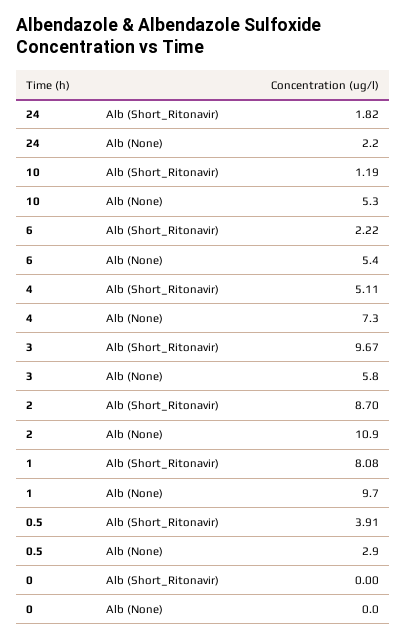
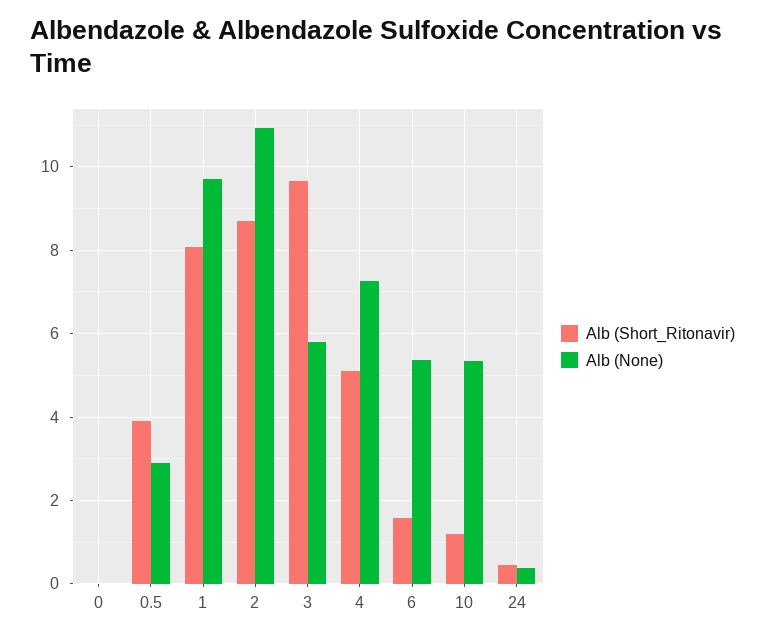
  {
    "Alb (Short_Ritonavir)": {
-     "24": 1.82,
+     "24": 0.4,
      "10": 1.19,
-     "6": 2.22,
+     "6": 1.6,
      "4": 5.11,
      "3": 9.67,
      "2": 8.7,
      "1": 8.08,
      "0.5": 3.91,
      "0": 0
    },
    "Alb (None)": {
-     "24": 2.2,
+     "24": 0.4,
      "10": 5.3,
      "6": 5.4,
      "4": 7.3,
      "3": 5.8,
      "2": 10.9,
      "1": 9.7,
      "0.5": 2.9,
      "0": 0
    }
  }

